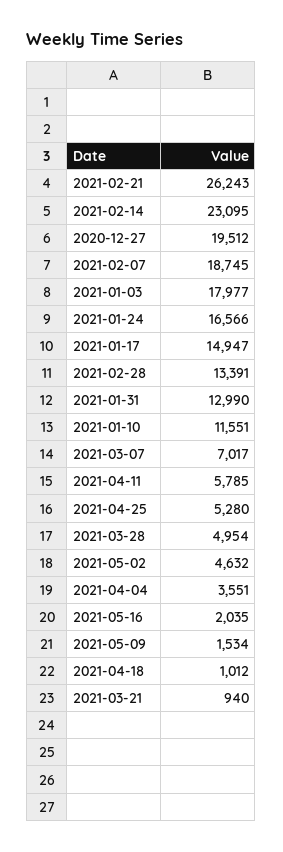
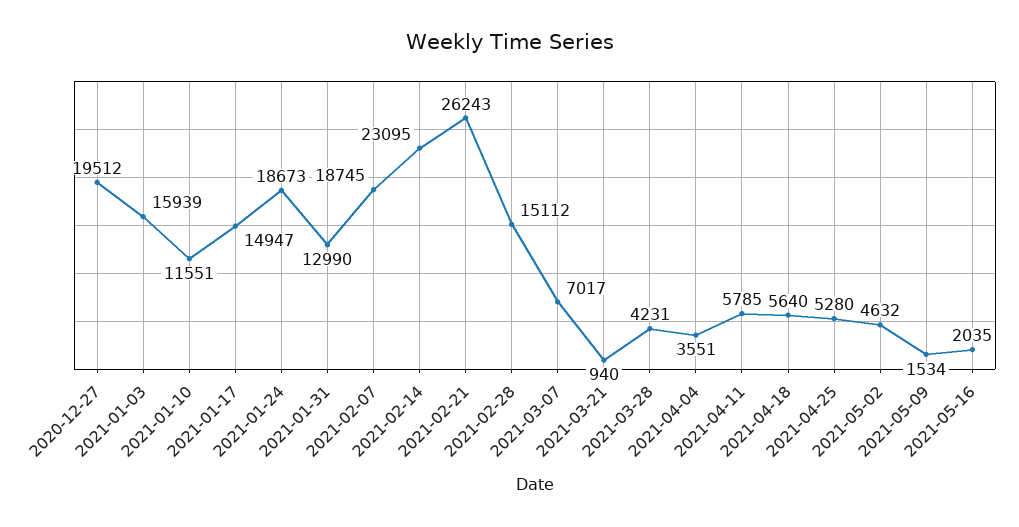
  {
    "2021-02-21": 26243,
    "2021-02-14": 23095,
    "2020-12-27": 19512,
    "2021-02-07": 18745,
-   "2021-01-03": 17977,
+   "2021-01-03": 15939,
-   "2021-01-24": 16566,
+   "2021-01-24": 18673,
    "2021-01-17": 14947,
-   "2021-02-28": 13391,
+   "2021-02-28": 15112,
    "2021-01-31": 12990,
    "2021-01-10": 11551,
    "2021-03-07": 7017,
    "2021-04-11": 5785,
    "2021-04-25": 5280,
-   "2021-03-28": 4954,
+   "2021-03-28": 4231,
    "2021-05-02": 4632,
    "2021-04-04": 3551,
    "2021-05-16": 2035,
    "2021-05-09": 1534,
-   "2021-04-18": 1012,
+   "2021-04-18": 5640,
    "2021-03-21": 940
  }

